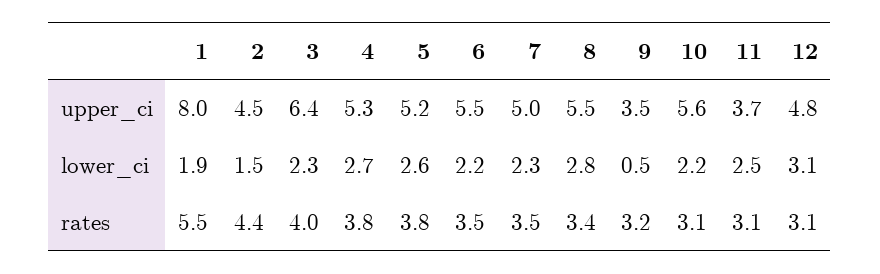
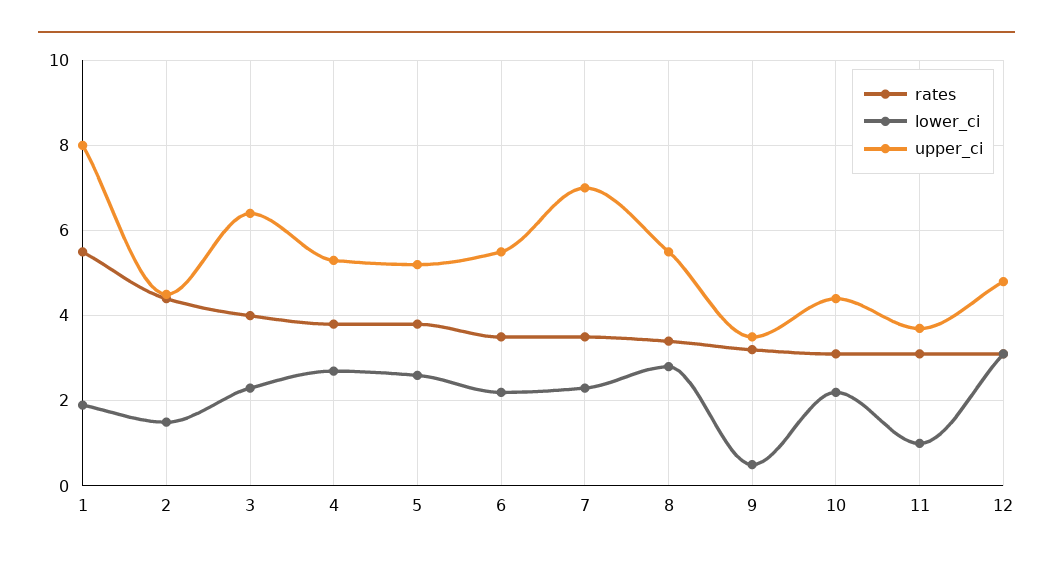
  {
    "upper_ci": {
      "1": 8,
      "2": 4.5,
      "3": 6.4,
      "4": 5.3,
      "5": 5.2,
      "6": 5.5,
-     "7": 5,
+     "7": 7,
      "8": 5.5,
      "9": 3.5,
-     "10": 5.6,
+     "10": 4.5,
      "11": 3.7,
      "12": 4.8
    },
    "lower_ci": {
      "1": 1.9,
      "2": 1.5,
      "3": 2.3,
      "4": 2.7,
      "5": 2.6,
      "6": 2.2,
      "7": 2.3,
      "8": 2.8,
      "9": 0.5,
      "10": 2.2,
-     "11": 2.5,
+     "11": 1,
      "12": 3.1
    },
    "rates": {
      "1": 5.5,
      "2": 4.4,
      "3": 4,
      "4": 3.8,
      "5": 3.8,
      "6": 3.5,
      "7": 3.5,
      "8": 3.4,
      "9": 3.2,
      "10": 3.1,
      "11": 3.1,
      "12": 3.1
    }
  }

